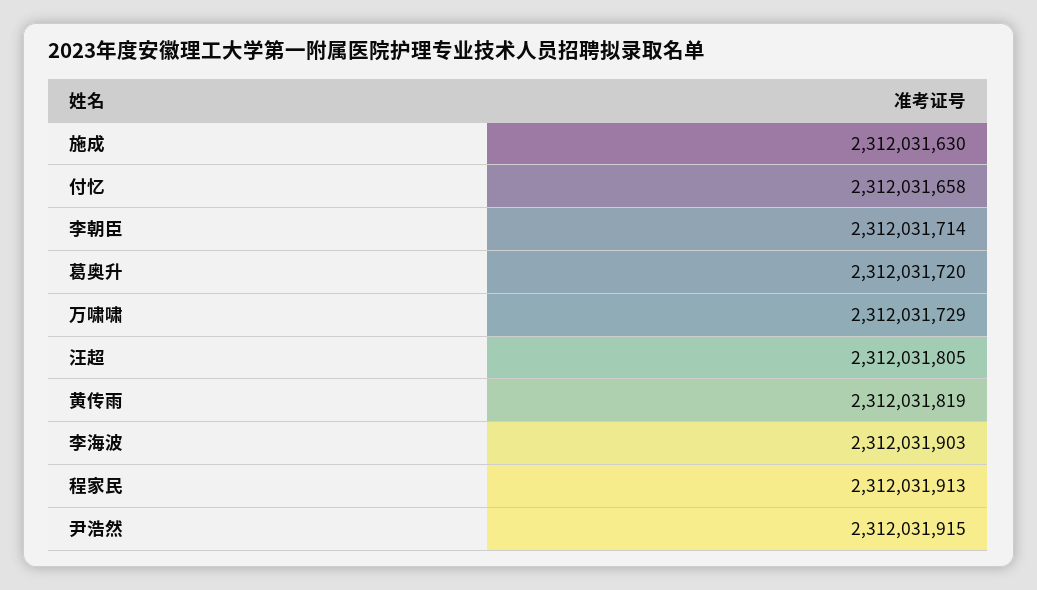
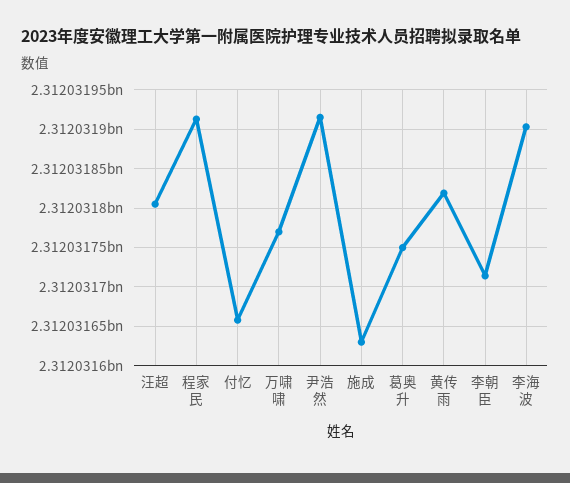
  {
    "施成": 2312031630,
    "付忆": 2312031658,
    "李朝臣": 2312031714,
-   "葛奥升": 2312031720,
+   "葛奥升": 2312031750,
-   "万啸啸": 2312031729,
+   "万啸啸": 2312031770,
    "汪超": 2312031805,
    "黄传雨": 2312031819,
    "李海波": 2312031903,
    "程家民": 2312031913,
    "尹浩然": 2312031915
  }

